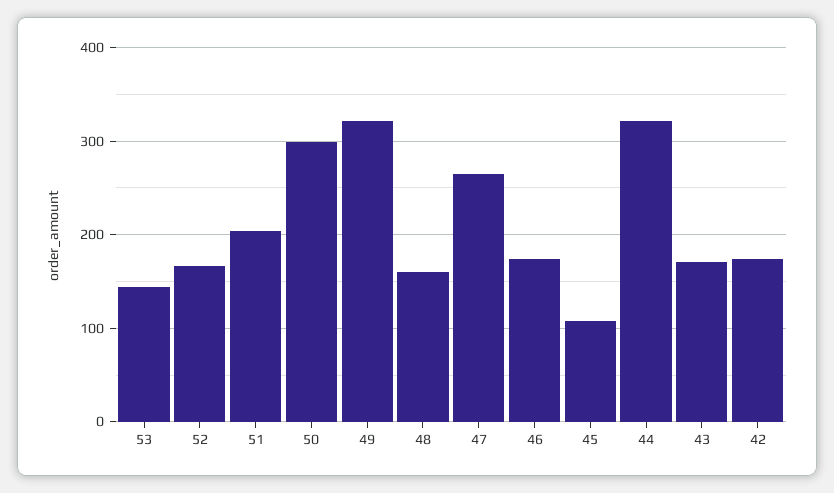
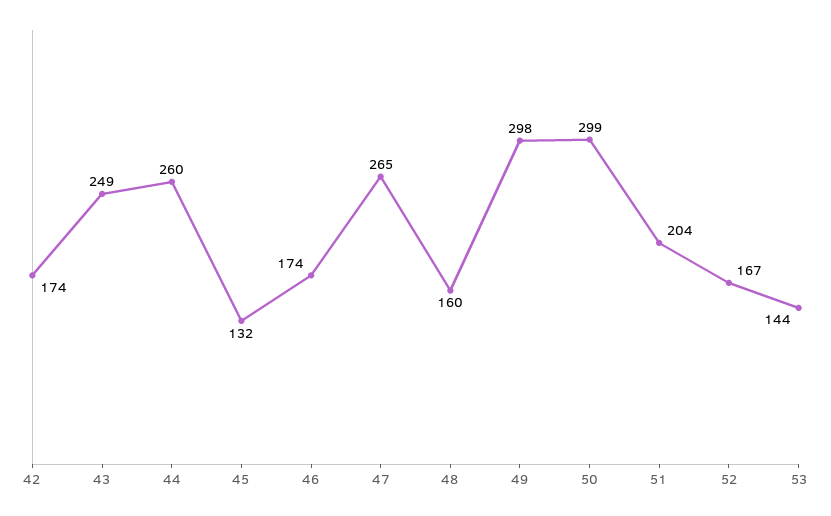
  {
    "53": 144,
    "52": 167,
    "51": 204,
    "50": 299,
-   "49": 320,
+   "49": 298,
    "48": 160,
    "47": 265,
    "46": 174,
-   "45": 110,
+   "45": 132,
-   "44": 320,
+   "44": 260,
-   "43": 170,
+   "43": 249,
    "42": 174
  }

